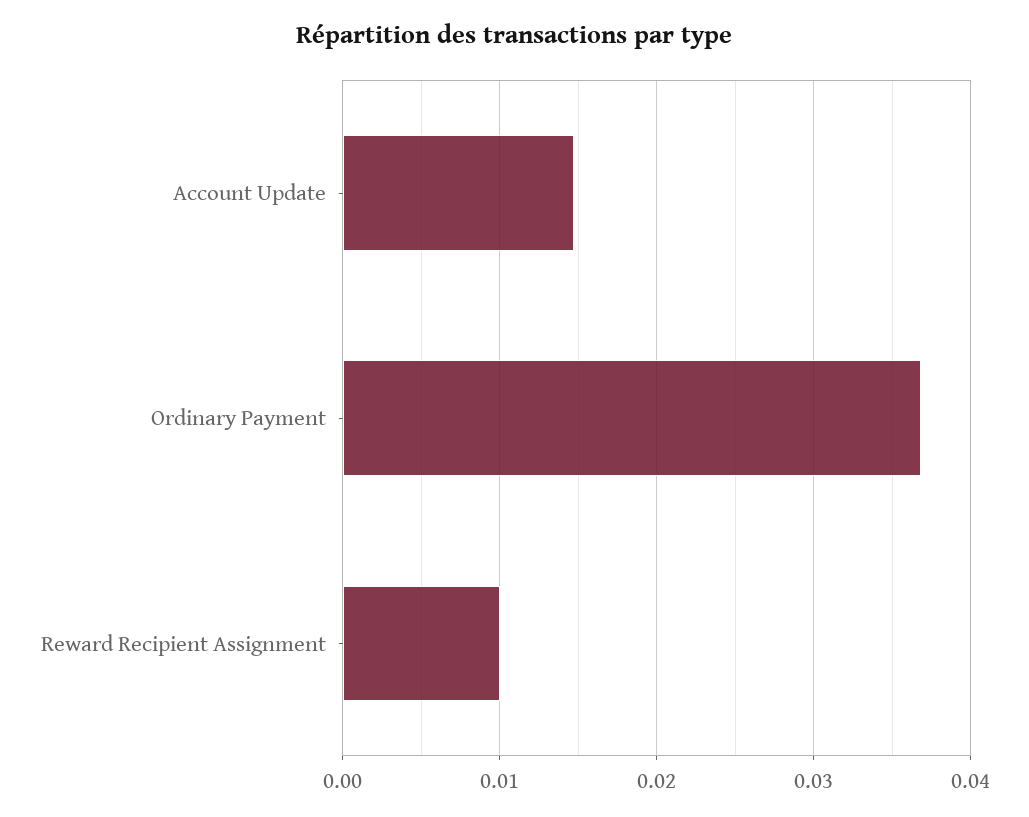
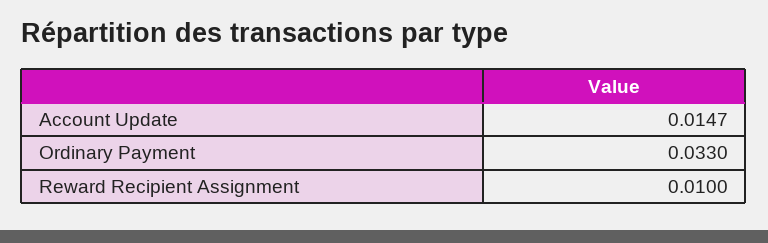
  {
    "Account Update": 0.0147,
-   "Ordinary Payment": 0.037,
+   "Ordinary Payment": 0.033,
    "Reward Recipient Assignment": 0.01
  }

